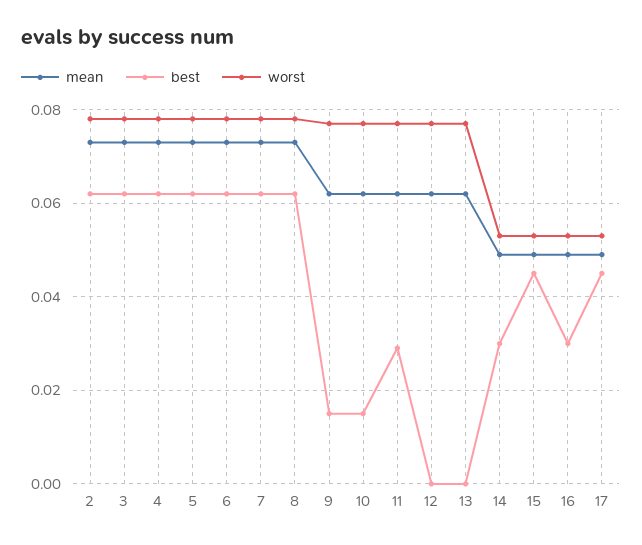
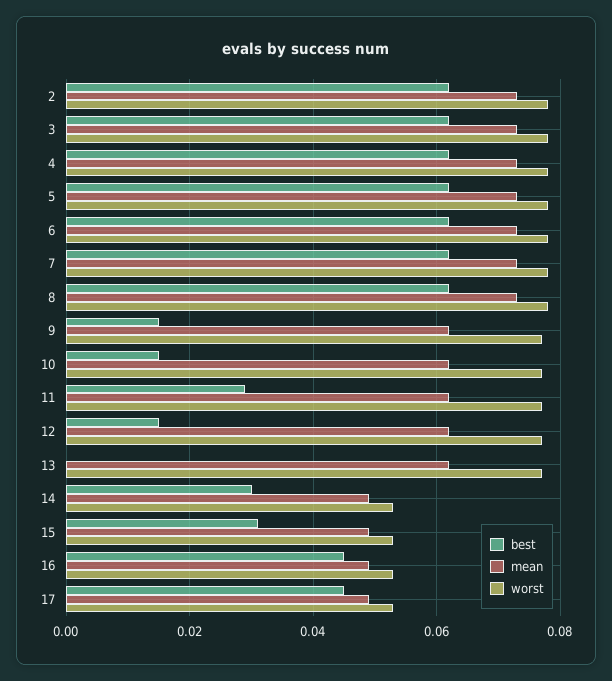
  {
    "mean": {
      "2": 0.075,
      "3": 0.075,
      "4": 0.075,
      "5": 0.075,
      "6": 0.075,
      "7": 0.075,
      "8": 0.075,
      "9": 0.06,
      "10": 0.06,
      "11": 0.06,
      "12": 0.06,
      "13": 0.06,
      "14": 0.05,
      "15": 0.05,
      "16": 0.05,
      "17": 0.05
    },
    "best": {
      "2": 0.06,
      "3": 0.06,
      "4": 0.06,
      "5": 0.06,
      "6": 0.06,
      "7": 0.06,
      "8": 0.06,
      "9": 0.015,
      "10": 0.015,
      "11": 0.03,
-     "12": 0,
+     "12": 0.015,
      "13": 0,
      "14": 0.03,
-     "15": 0.045,
+     "15": 0.03,
-     "16": 0.03,
+     "16": 0.045,
      "17": 0.045
    },
    "worst": {
      "2": 0.08,
      "3": 0.08,
      "4": 0.08,
      "5": 0.08,
      "6": 0.08,
      "7": 0.08,
      "8": 0.08,
      "9": 0.075,
      "10": 0.075,
      "11": 0.075,
      "12": 0.075,
      "13": 0.075,
      "14": 0.055,
      "15": 0.055,
      "16": 0.055,
      "17": 0.055
    }
  }

